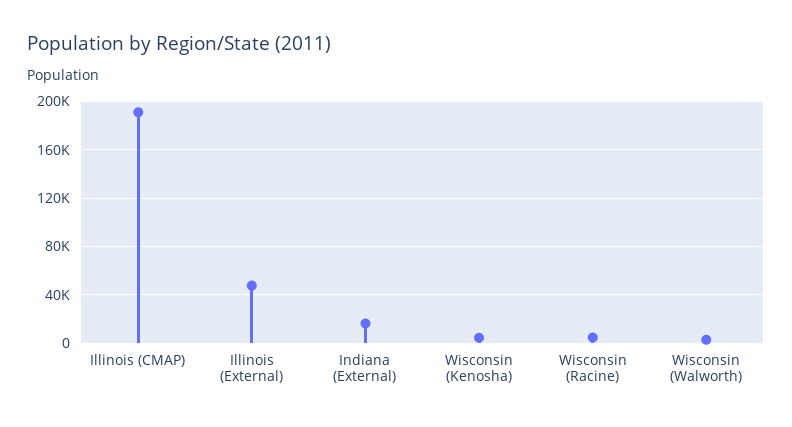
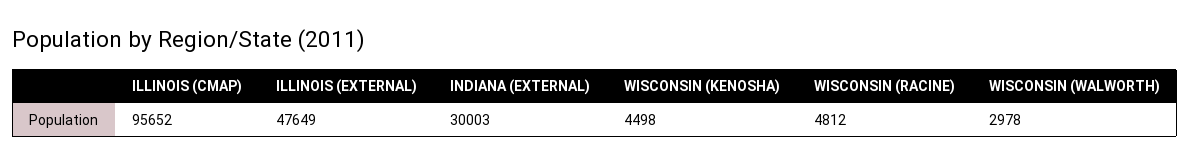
  {
-   "Illinois (CMAP)": 190000,
+   "Illinois (CMAP)": 95652,
    "Illinois (External)": 47649,
-   "Indiana (External)": 15000,
+   "Indiana (External)": 30003,
    "Wisconsin (Kenosha)": 4498,
    "Wisconsin (Racine)": 4812,
    "Wisconsin (Walworth)": 2978
  }

